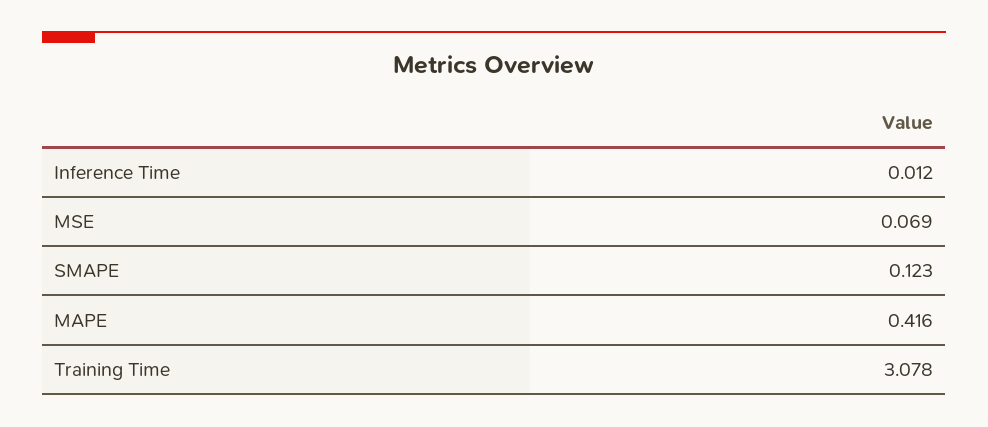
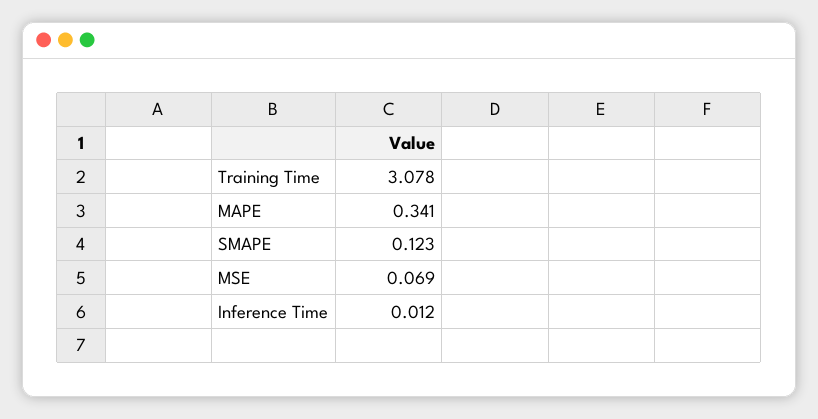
  {
    "Inference Time": 0.012,
    "MSE": 0.069,
    "SMAPE": 0.123,
-   "MAPE": 0.416,
+   "MAPE": 0.341,
    "Training Time": 3.078
  }

